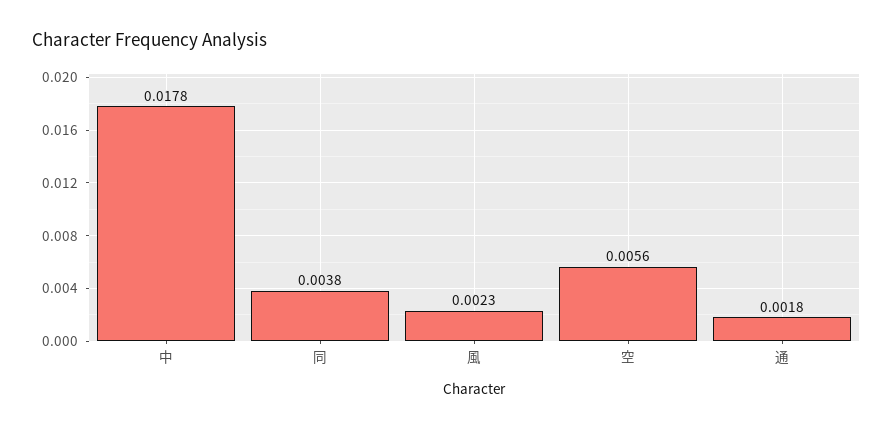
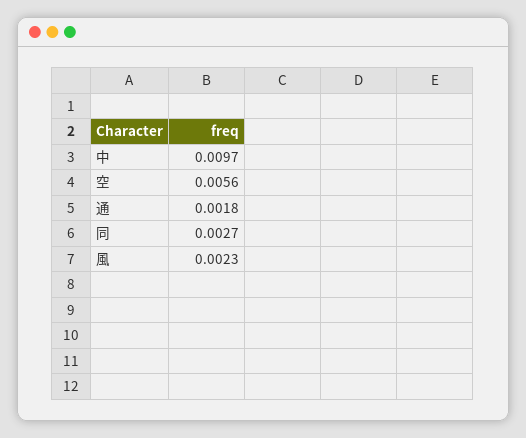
  {
-   "中": 0.0178,
+   "中": 0.0097,
-   "同": 0.0038,
+   "同": 0.0027,
    "風": 0.0023,
    "空": 0.0056,
    "通": 0.0018
  }

